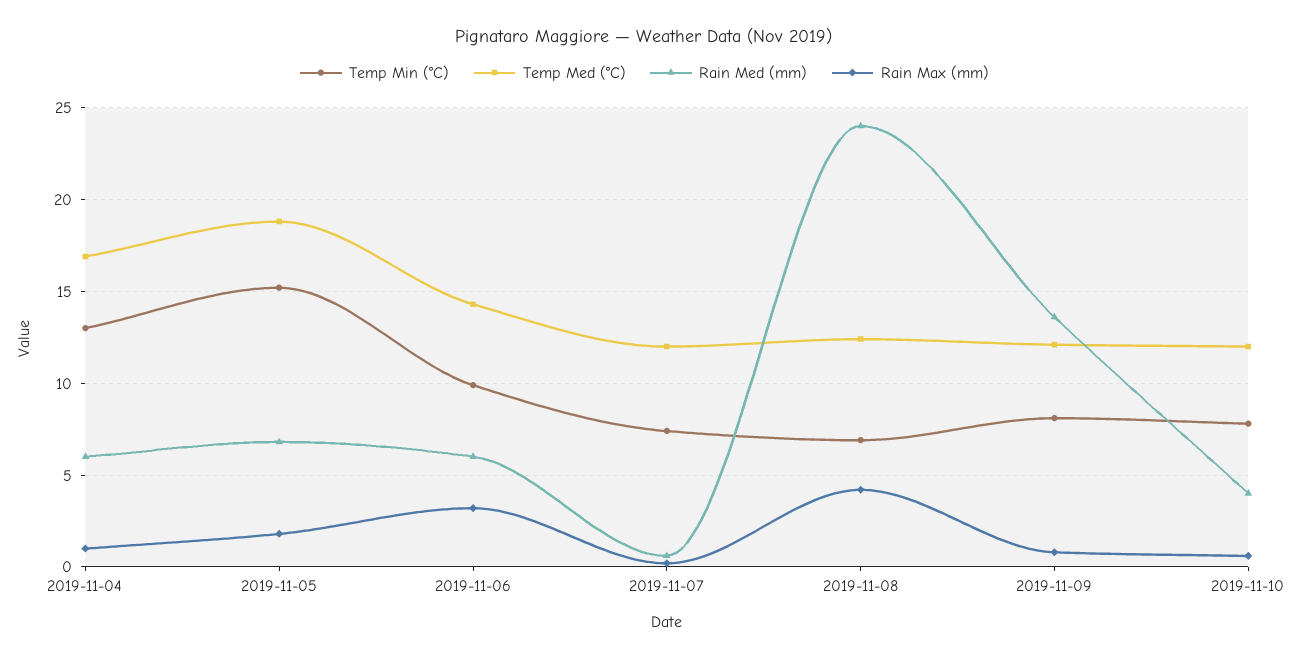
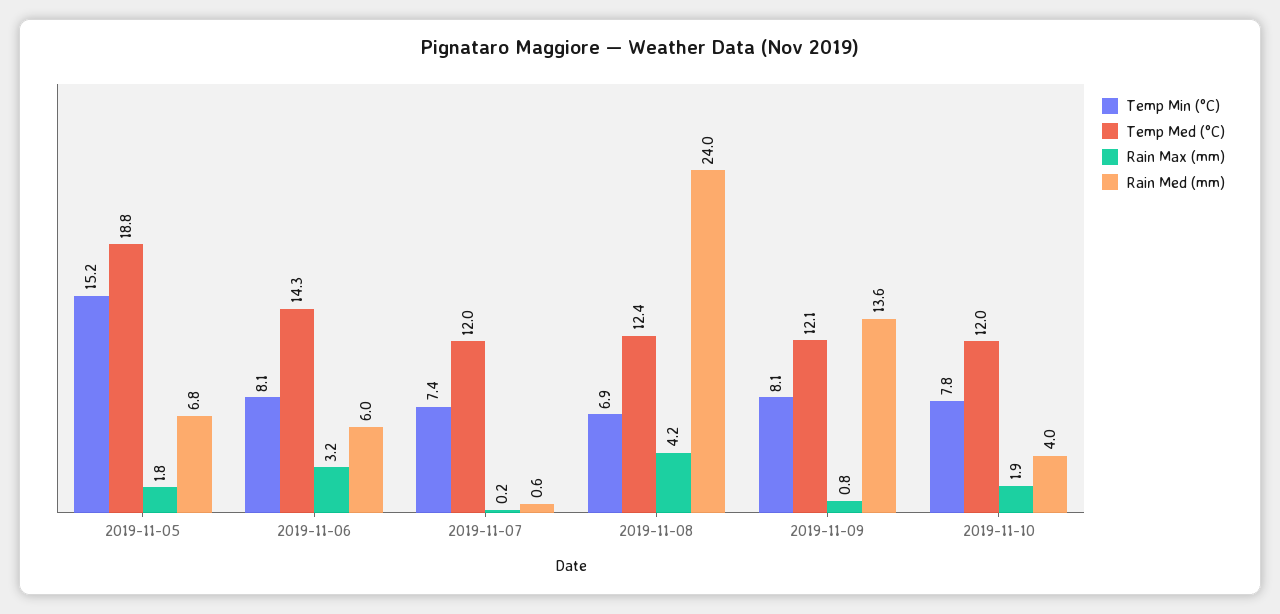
  {
    "Temp Min (°C)": {
-     "2019-11-04": 13,
      "2019-11-05": 15.2,
-     "2019-11-06": 10,
+     "2019-11-06": 8.1,
      "2019-11-07": 7.4,
      "2019-11-08": 6.9,
      "2019-11-09": 8.1,
      "2019-11-10": 7.8
    },
    "Temp Med (°C)": {
-     "2019-11-04": 17,
      "2019-11-05": 18.8,
      "2019-11-06": 14.3,
      "2019-11-07": 12,
      "2019-11-08": 12.4,
      "2019-11-09": 12.1,
      "2019-11-10": 12
    },
    "Rain Med (mm)": {
-     "2019-11-04": 6,
      "2019-11-05": 6.8,
      "2019-11-06": 6,
      "2019-11-07": 0.6,
      "2019-11-08": 24,
      "2019-11-09": 13.6,
      "2019-11-10": 4
    },
    "Rain Max (mm)": {
-     "2019-11-04": 1,
      "2019-11-05": 1.8,
      "2019-11-06": 3.2,
      "2019-11-07": 0.2,
      "2019-11-08": 4.2,
      "2019-11-09": 0.8,
-     "2019-11-10": 0.5
+     "2019-11-10": 1.9
    }
  }

